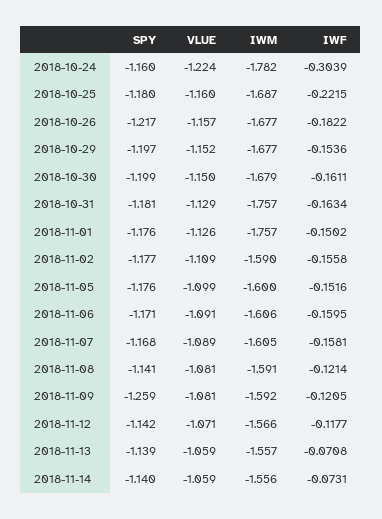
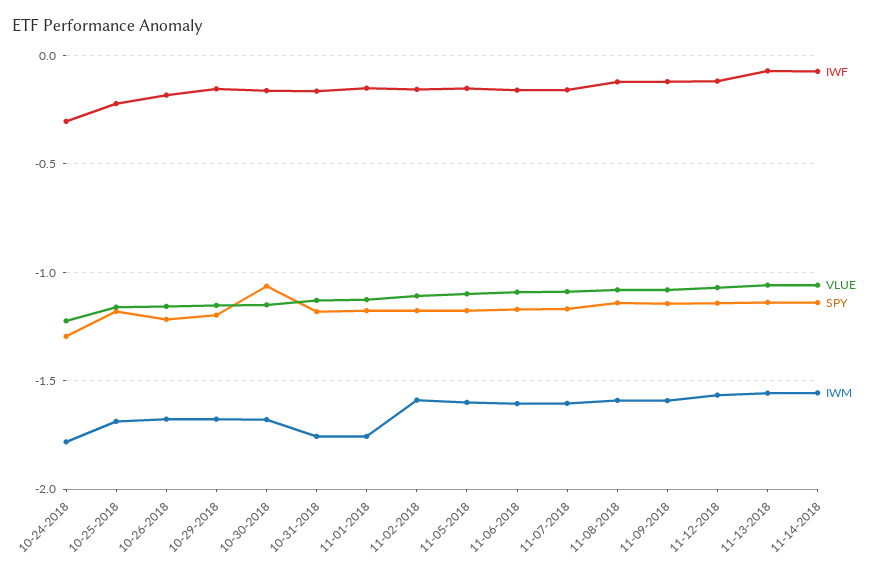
  {
    "SPY": {
-     "2018-10-24": -1.16,
+     "2018-10-24": -1.3,
      "2018-10-25": -1.18,
      "2018-10-26": -1.217,
      "2018-10-29": -1.197,
-     "2018-10-30": -1.199,
+     "2018-10-30": -1.05,
      "2018-10-31": -1.181,
      "2018-11-01": -1.176,
      "2018-11-02": -1.177,
      "2018-11-05": -1.176,
      "2018-11-06": -1.171,
      "2018-11-07": -1.168,
      "2018-11-08": -1.141,
-     "2018-11-09": -1.259,
+     "2018-11-09": -1.15,
      "2018-11-12": -1.142,
      "2018-11-13": -1.139,
      "2018-11-14": -1.14
    },
    "VLUE": {
      "2018-10-24": -1.224,
      "2018-10-25": -1.16,
      "2018-10-26": -1.157,
      "2018-10-29": -1.152,
      "2018-10-30": -1.15,
      "2018-10-31": -1.129,
      "2018-11-01": -1.126,
      "2018-11-02": -1.109,
      "2018-11-05": -1.099,
      "2018-11-06": -1.091,
      "2018-11-07": -1.089,
      "2018-11-08": -1.081,
      "2018-11-09": -1.081,
      "2018-11-12": -1.071,
      "2018-11-13": -1.059,
      "2018-11-14": -1.059
    },
    "IWM": {
      "2018-10-24": -1.782,
      "2018-10-25": -1.687,
      "2018-10-26": -1.677,
      "2018-10-29": -1.677,
      "2018-10-30": -1.679,
      "2018-10-31": -1.757,
      "2018-11-01": -1.757,
      "2018-11-02": -1.59,
      "2018-11-05": -1.6,
      "2018-11-06": -1.606,
      "2018-11-07": -1.605,
      "2018-11-08": -1.591,
      "2018-11-09": -1.592,
      "2018-11-12": -1.566,
      "2018-11-13": -1.557,
      "2018-11-14": -1.556
    },
    "IWF": {
      "2018-10-24": -0.3039,
      "2018-10-25": -0.2215,
      "2018-10-26": -0.1822,
      "2018-10-29": -0.1536,
      "2018-10-30": -0.1611,
      "2018-10-31": -0.1634,
      "2018-11-01": -0.1502,
      "2018-11-02": -0.1558,
      "2018-11-05": -0.1516,
      "2018-11-06": -0.1595,
      "2018-11-07": -0.1581,
      "2018-11-08": -0.1214,
      "2018-11-09": -0.1205,
      "2018-11-12": -0.1177,
      "2018-11-13": -0.0708,
      "2018-11-14": -0.0731
    }
  }

